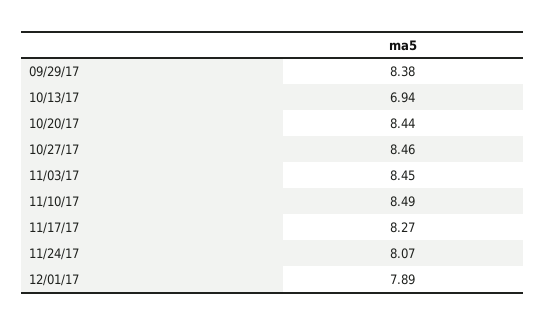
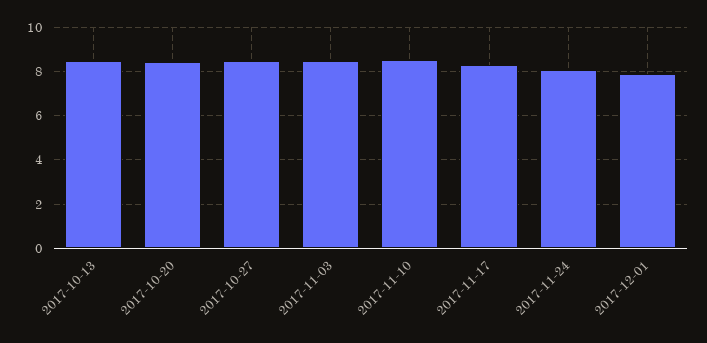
  {
-   "09/29/17": 8.38,
-   "10/13/17": 6.94,
+   "10/13/17": 8.5,
    "10/20/17": 8.44,
    "10/27/17": 8.46,
    "11/03/17": 8.45,
    "11/10/17": 8.49,
    "11/17/17": 8.27,
    "11/24/17": 8.07,
    "12/01/17": 7.89
  }

